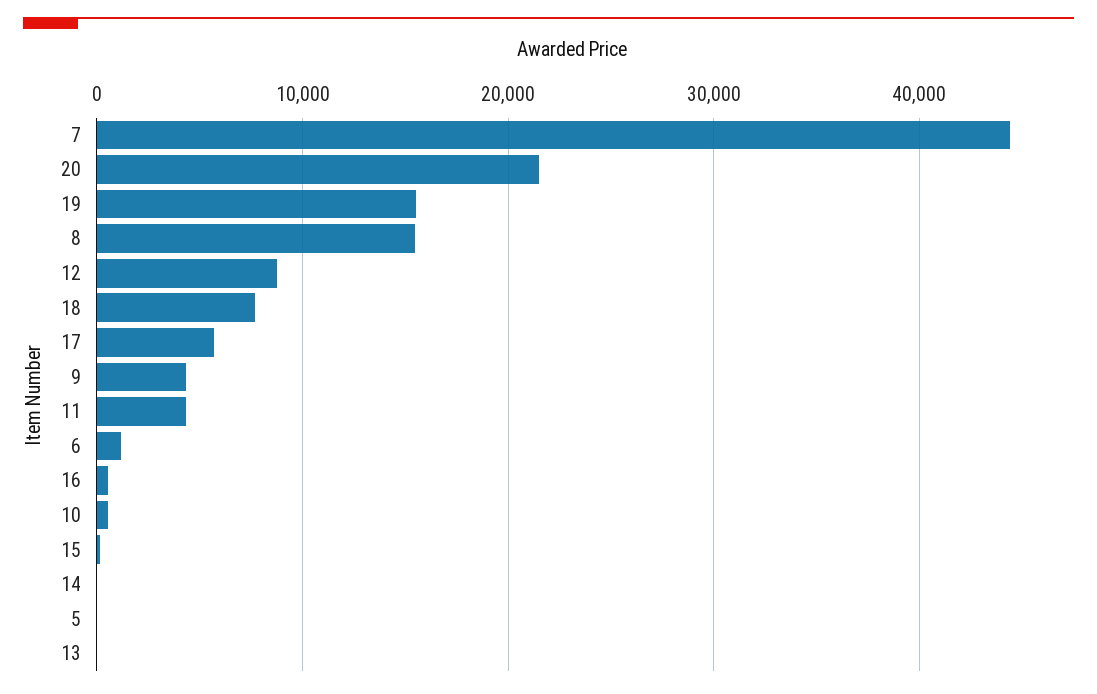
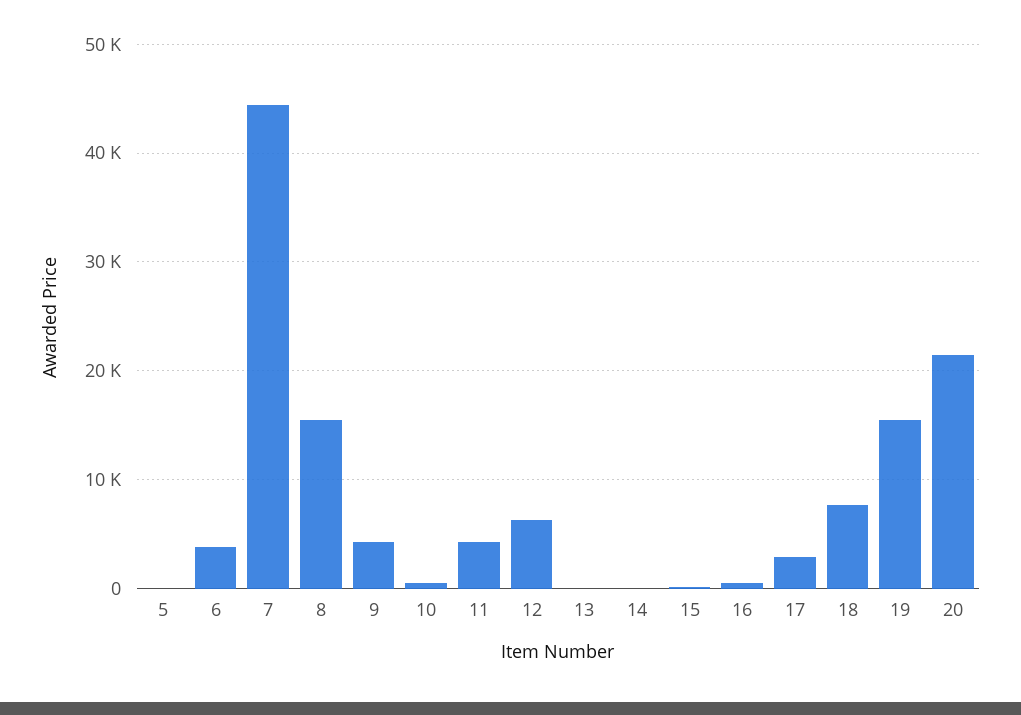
  {
    "7": 44000,
    "20": 21000,
    "19": 16000,
    "8": 15000,
-   "12": 9000,
+   "12": 6000,
    "18": 8000,
-   "17": 6000,
+   "17": 3000,
    "9": 4000,
    "11": 4000,
-   "6": 1000,
+   "6": 4000,
    "16": 1000,
    "10": 1000,
    "15": 0,
    "14": 0,
    "5": 0,
    "13": 0
  }

